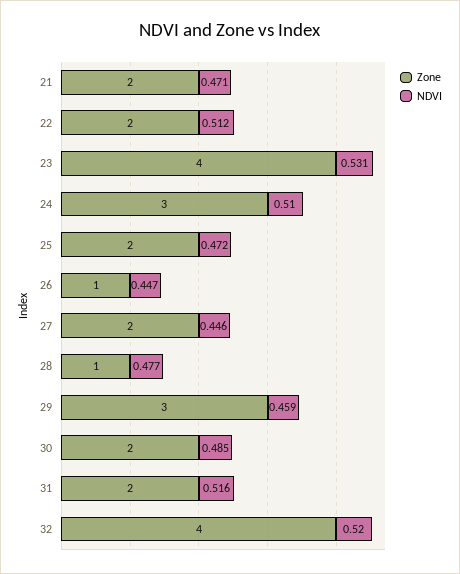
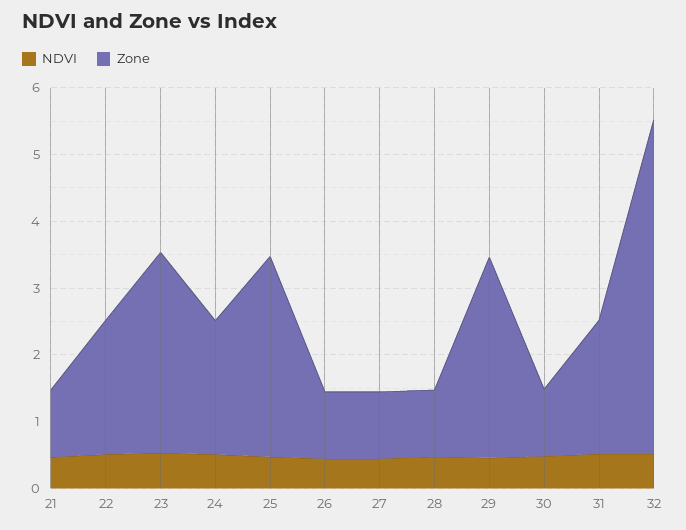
  {
    "Zone": {
-     "21": 2,
+     "21": 1,
      "22": 2,
-     "23": 4,
+     "23": 3,
-     "24": 3,
+     "24": 2,
-     "25": 2,
+     "25": 3,
      "26": 1,
-     "27": 2,
+     "27": 1,
      "28": 1,
      "29": 3,
-     "30": 2,
+     "30": 1,
      "31": 2,
-     "32": 4
+     "32": 5
    },
    "NDVI": {
      "21": 0.471,
      "22": 0.512,
      "23": 0.531,
      "24": 0.51,
      "25": 0.472,
      "26": 0.447,
      "27": 0.446,
      "28": 0.477,
      "29": 0.459,
      "30": 0.485,
      "31": 0.516,
      "32": 0.52
    }
  }

